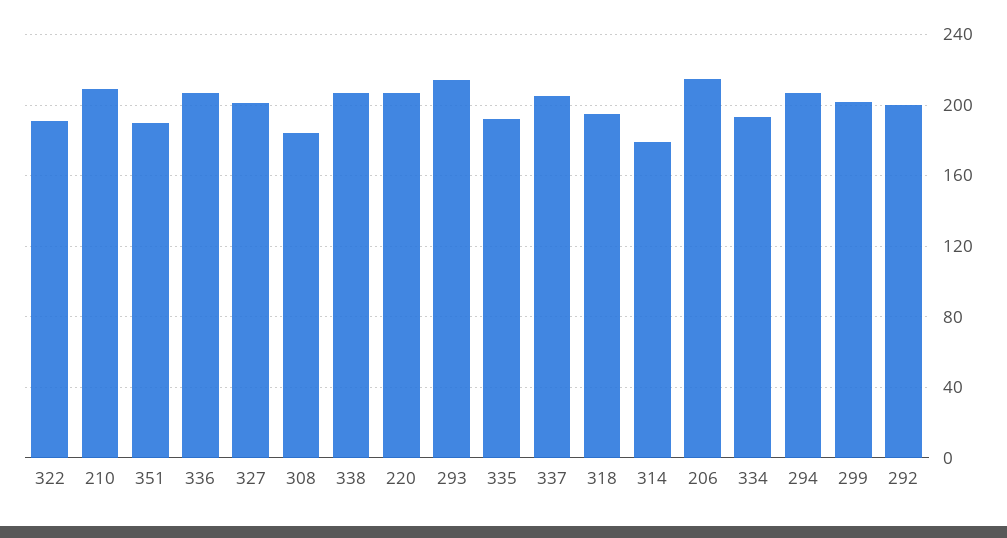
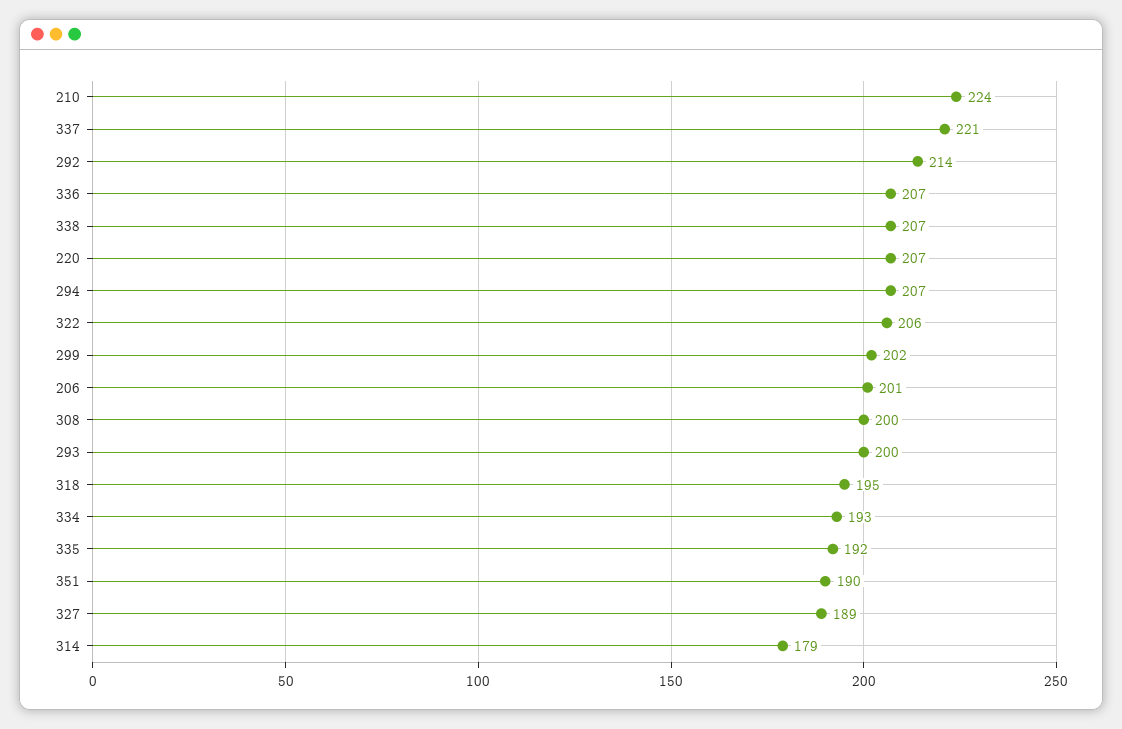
  {
-   "322": 190,
+   "322": 206,
-   "210": 210,
+   "210": 224,
    "351": 190,
    "336": 207,
-   "327": 200,
+   "327": 189,
-   "308": 185,
+   "308": 200,
    "338": 207,
    "220": 207,
-   "293": 215,
+   "293": 200,
    "335": 192,
-   "337": 205,
+   "337": 221,
    "318": 195,
    "314": 179,
-   "206": 215,
+   "206": 201,
    "334": 193,
    "294": 207,
    "299": 202,
-   "292": 200
+   "292": 214
  }

